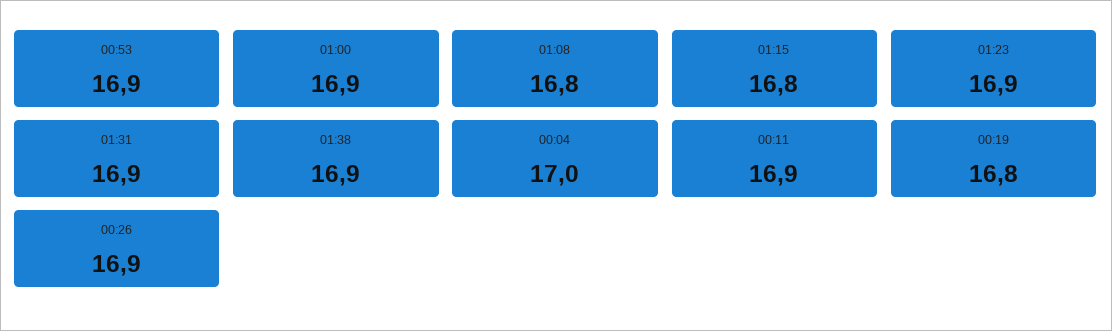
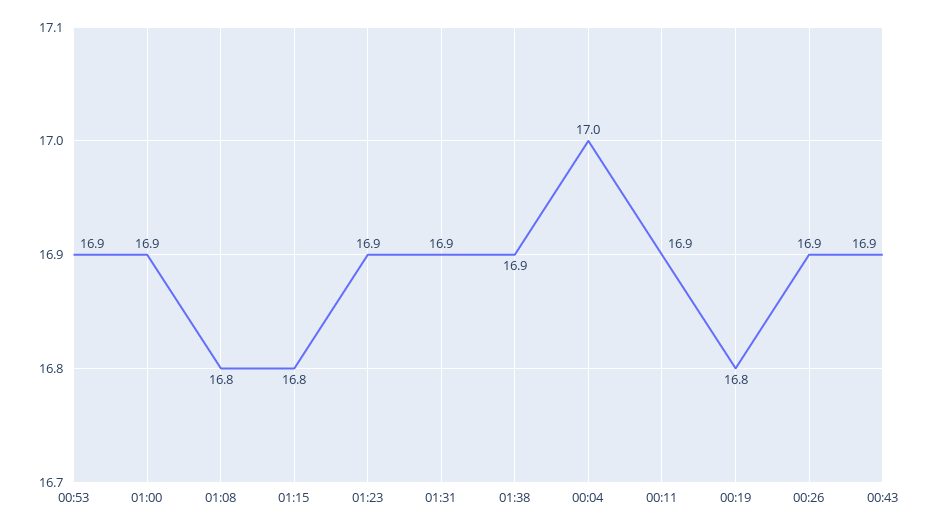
  {
    "00:53": 16.9,
    "01:00": 16.9,
    "01:08": 16.8,
    "01:15": 16.8,
    "01:23": 16.9,
    "01:31": 16.9,
    "01:38": 16.9,
    "00:04": 17,
    "00:11": 16.9,
    "00:19": 16.8,
-   "00:26": 16.9
+   "00:26": 16.9,
+   "00:43": 16.9
  }

